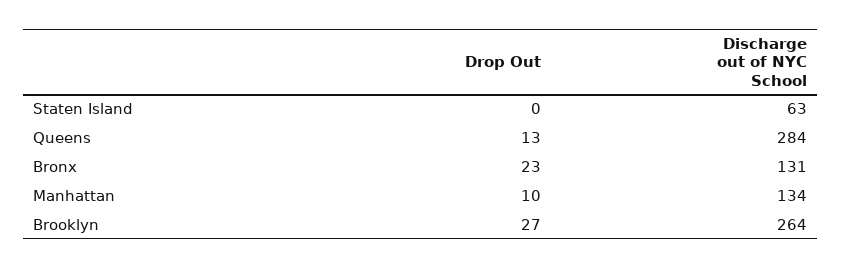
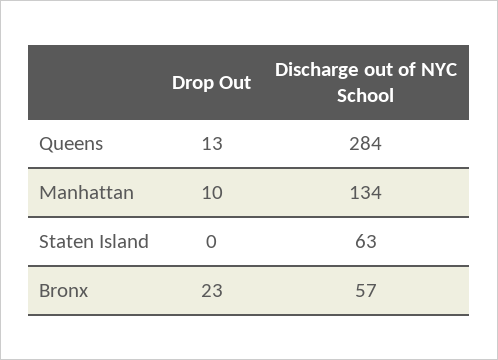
  {
    "Drop Out": {
      "Staten Island": 0,
      "Queens": 13,
      "Bronx": 23,
-     "Manhattan": 10,
+     "Manhattan": 10
-     "Brooklyn": 27
    },
    "Discharge out of NYC School": {
      "Staten Island": 63,
      "Queens": 284,
-     "Bronx": 131,
+     "Bronx": 57,
-     "Manhattan": 134,
+     "Manhattan": 134
-     "Brooklyn": 264
    }
  }

